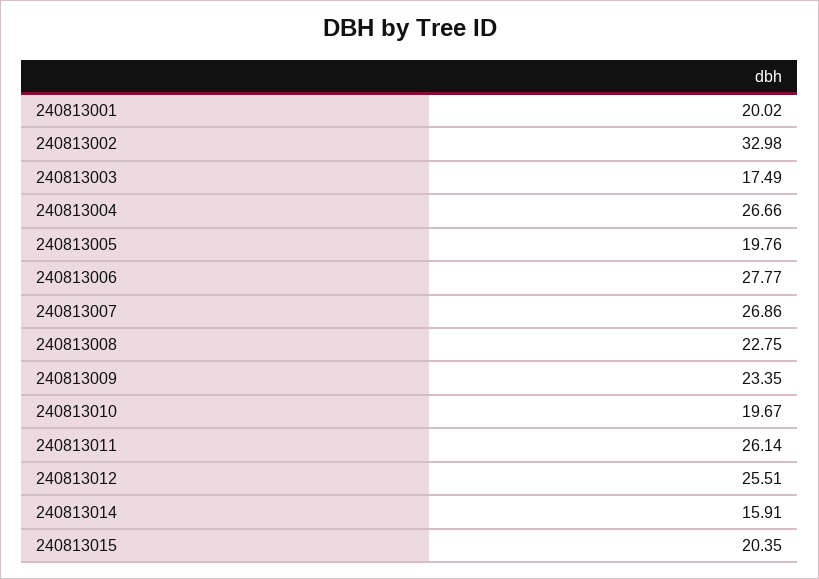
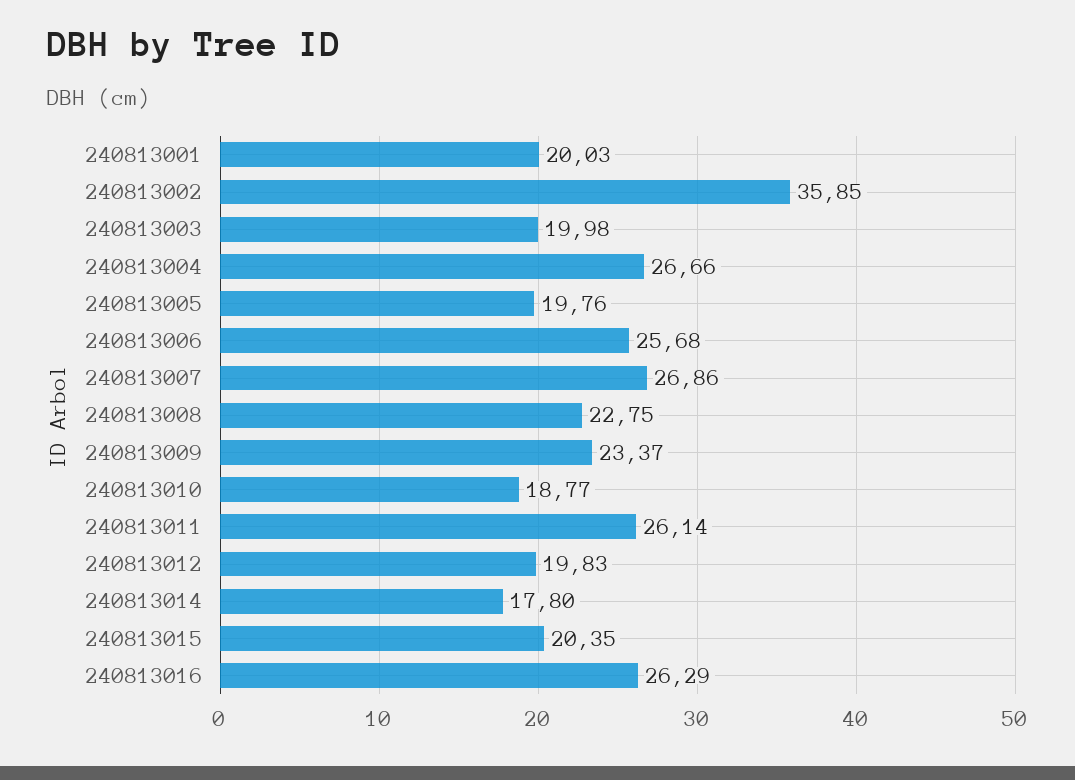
  {
-   "240813001": 20.02,
+   "240813001": 20.03,
-   "240813002": 32.98,
+   "240813002": 35.85,
-   "240813003": 17.49,
+   "240813003": 19.98,
    "240813004": 26.66,
    "240813005": 19.76,
-   "240813006": 27.77,
+   "240813006": 25.68,
    "240813007": 26.86,
    "240813008": 22.75,
-   "240813009": 23.35,
+   "240813009": 23.37,
-   "240813010": 19.67,
+   "240813010": 18.77,
    "240813011": 26.14,
-   "240813012": 25.51,
+   "240813012": 19.83,
-   "240813014": 15.91,
+   "240813014": 17.8,
-   "240813015": 20.35
+   "240813015": 20.35,
+   "240813016": 26.29
  }

